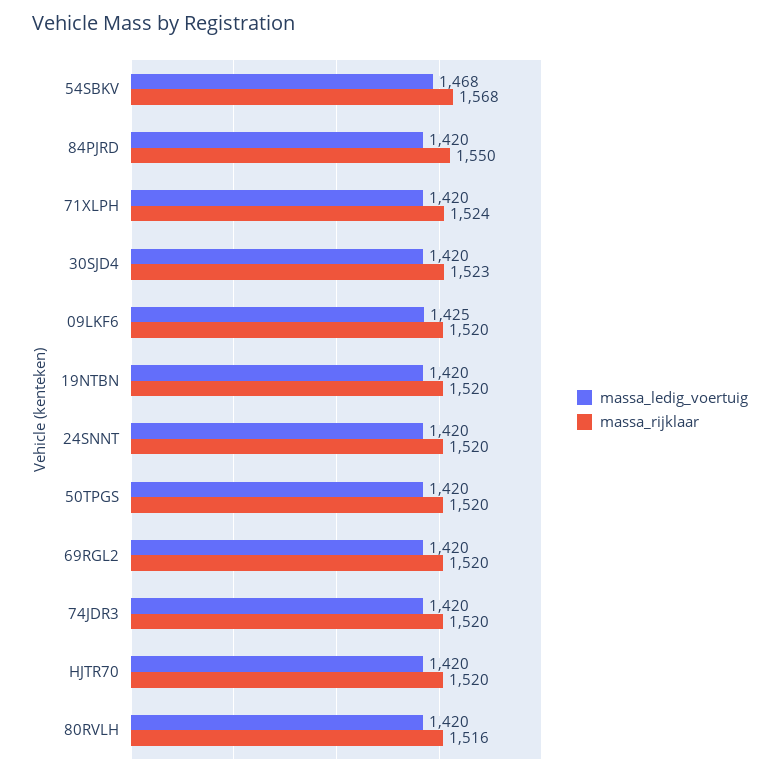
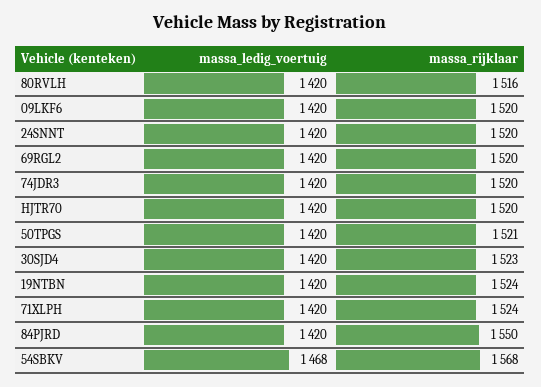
  {
    "massa_ledig_voertuig": {
      "54SBKV": 1468,
      "84PJRD": 1420,
      "71XLPH": 1420,
      "30SJD4": 1420,
-     "09LKF6": 1425,
+     "09LKF6": 1420,
      "19NTBN": 1420,
      "24SNNT": 1420,
      "50TPGS": 1420,
      "69RGL2": 1420,
      "74JDR3": 1420,
      "HJTR70": 1420,
      "80RVLH": 1420
    },
    "massa_rijklaar": {
      "54SBKV": 1568,
      "84PJRD": 1550,
      "71XLPH": 1524,
      "30SJD4": 1523,
      "09LKF6": 1520,
-     "19NTBN": 1520,
+     "19NTBN": 1524,
      "24SNNT": 1520,
-     "50TPGS": 1520,
+     "50TPGS": 1521,
      "69RGL2": 1520,
      "74JDR3": 1520,
      "HJTR70": 1520,
      "80RVLH": 1516
    }
  }

